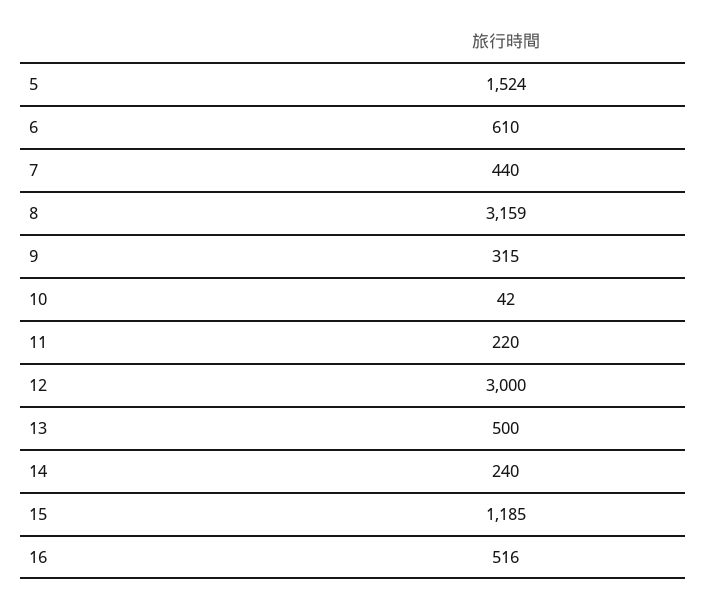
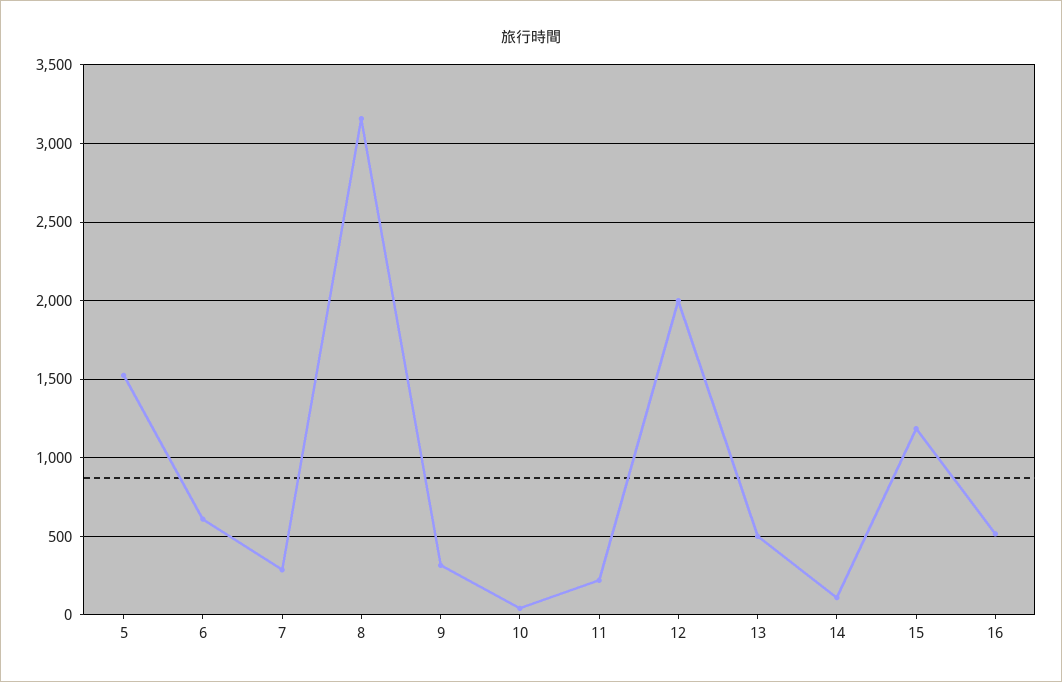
  {
    "5": 1524,
    "6": 610,
-   "7": 440,
+   "7": 300,
    "8": 3159,
    "9": 315,
    "10": 42,
    "11": 220,
-   "12": 3000,
+   "12": 2000,
    "13": 500,
-   "14": 240,
+   "14": 100,
    "15": 1185,
    "16": 516
  }

